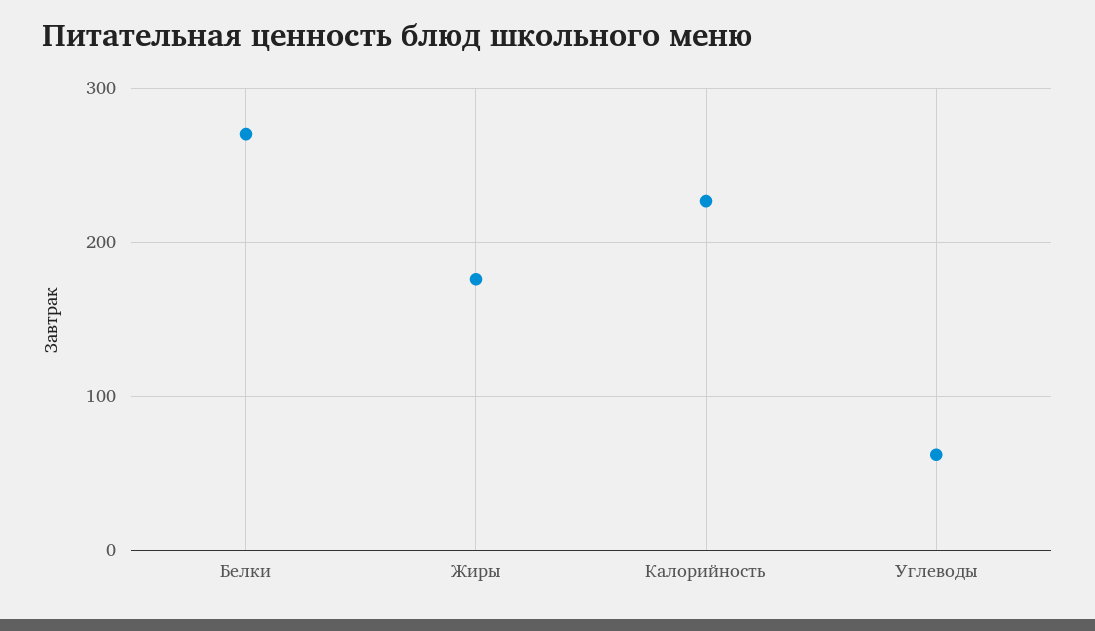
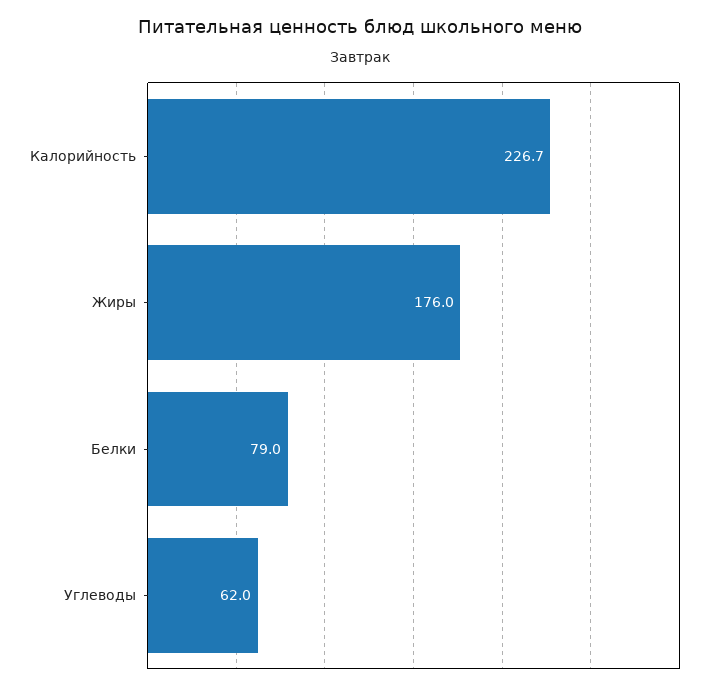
  {
-   "Белки": 270,
+   "Белки": 79,
    "Жиры": 176,
    "Калорийность": 226.7,
    "Углеводы": 62
  }

